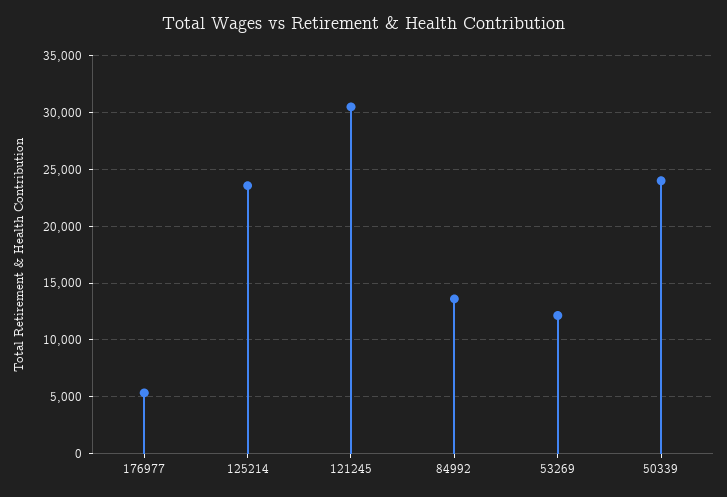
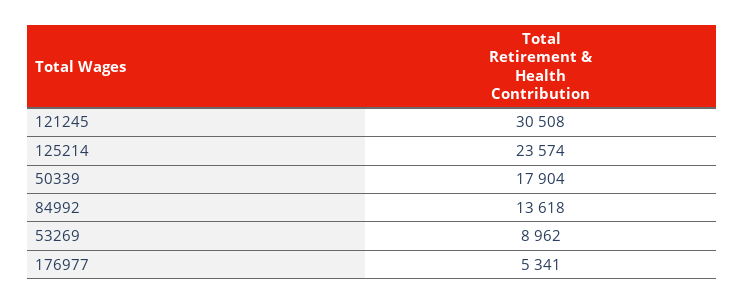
  {
    "176977": 5341,
    "125214": 23574,
    "121245": 30508,
    "84992": 13618,
-   "53269": 12000,
+   "53269": 8962,
-   "50339": 24000
+   "50339": 17904
  }

